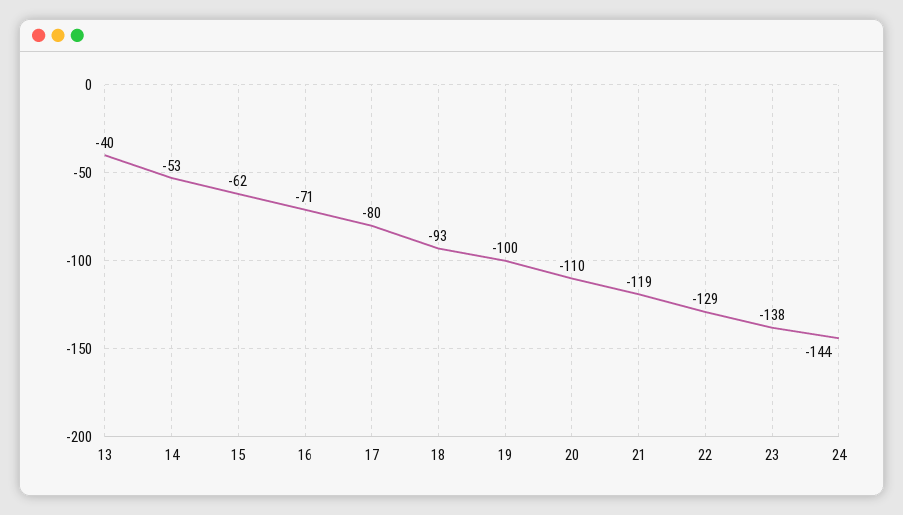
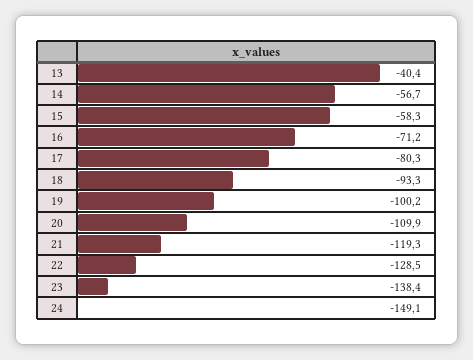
  {
    "13": -40.4,
-   "14": -53,
+   "14": -56.7,
-   "15": -62,
+   "15": -58.3,
    "16": -71.2,
    "17": -80.3,
    "18": -93.3,
    "19": -100.2,
    "20": -109.9,
    "21": -119.3,
    "22": -128.5,
    "23": -138.4,
-   "24": -144
+   "24": -149.1
  }

